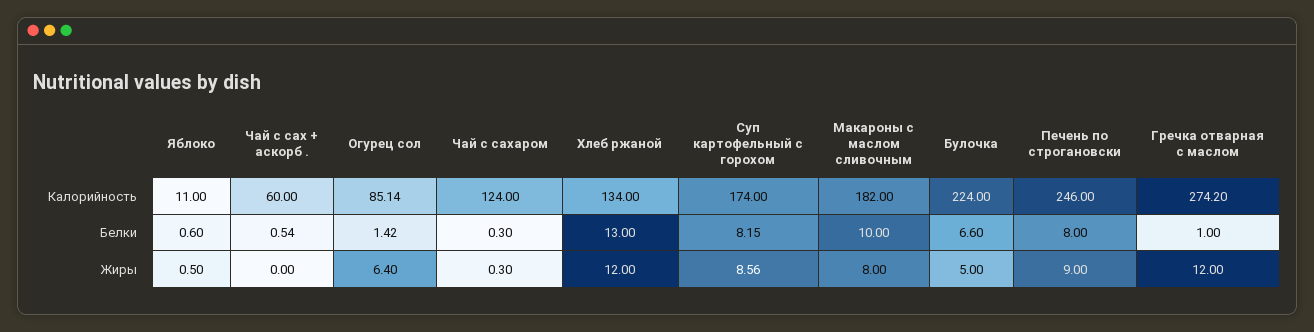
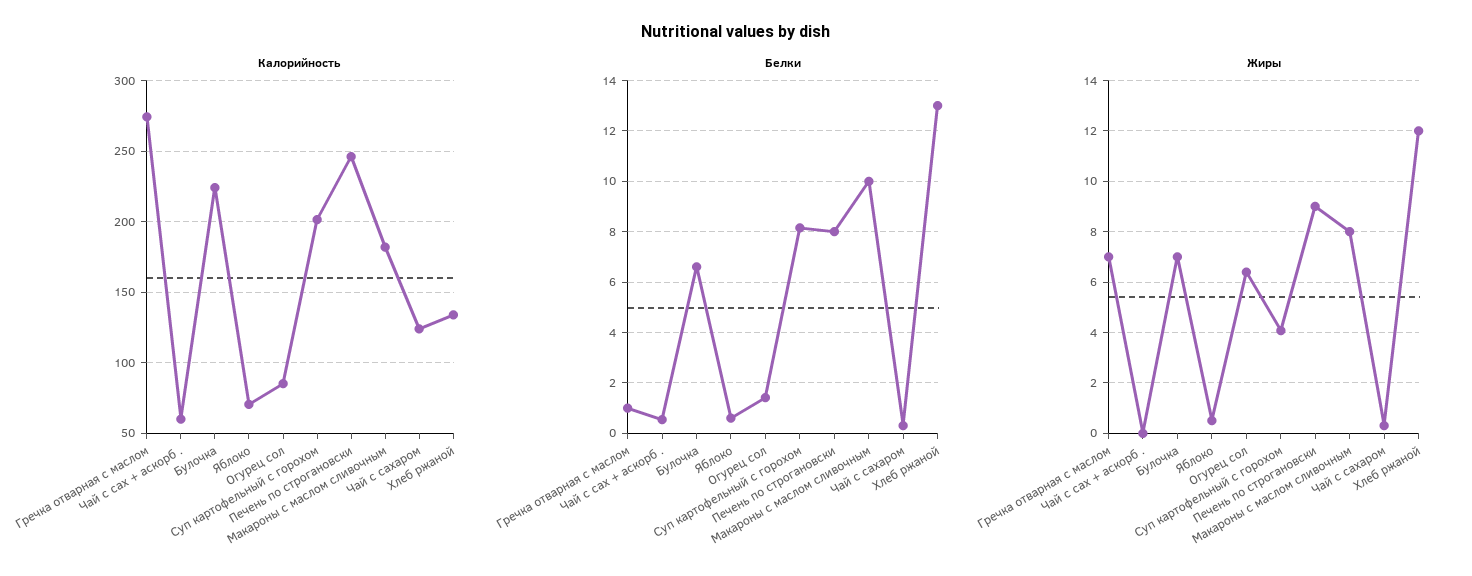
  {
    "Калорийность": {
-     "Яблоко": 11,
+     "Яблоко": 70,
      "Чай с сах + аскорб .": 60,
      "Огурец сол": 85.14,
      "Чай с сахаром": 124,
      "Хлеб ржаной": 134,
-     "Суп картофельный с горохом": 174,
+     "Суп картофельный с горохом": 200,
      "Макароны с маслом сливочным": 182,
      "Булочка": 224,
      "Печень по строгановски": 246,
      "Гречка отварная с маслом": 274.2
    },
    "Белки": {
      "Яблоко": 0.6,
      "Чай с сах + аскорб .": 0.54,
      "Огурец сол": 1.42,
      "Чай с сахаром": 0.3,
      "Хлеб ржаной": 13,
      "Суп картофельный с горохом": 8.15,
      "Макароны с маслом сливочным": 10,
      "Булочка": 6.6,
      "Печень по строгановски": 8,
      "Гречка отварная с маслом": 1
    },
    "Жиры": {
      "Яблоко": 0.5,
      "Чай с сах + аскорб .": 0,
      "Огурец сол": 6.4,
      "Чай с сахаром": 0.3,
      "Хлеб ржаной": 12,
-     "Суп картофельный с горохом": 8.56,
+     "Суп картофельный с горохом": 4,
      "Макароны с маслом сливочным": 8,
-     "Булочка": 5,
+     "Булочка": 7,
      "Печень по строгановски": 9,
-     "Гречка отварная с маслом": 12
+     "Гречка отварная с маслом": 7
    }
  }

